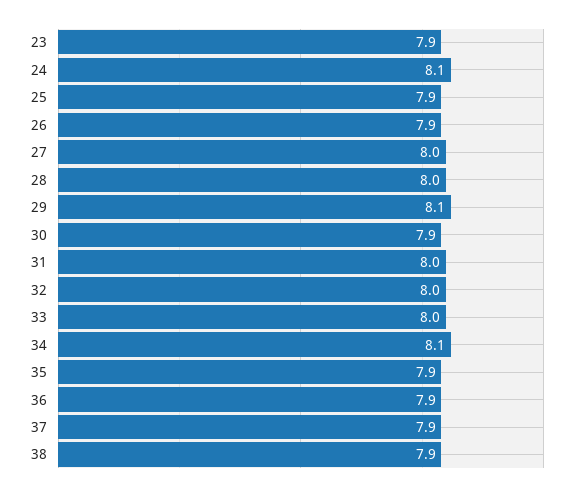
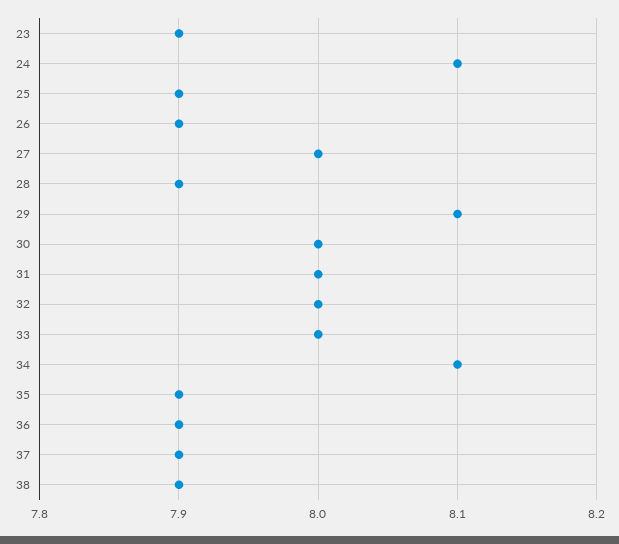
  {
    "23": 7.9,
    "24": 8.1,
    "25": 7.9,
    "26": 7.9,
    "27": 8,
-   "28": 8,
+   "28": 7.9,
    "29": 8.1,
-   "30": 7.9,
+   "30": 8,
    "31": 8,
    "32": 8,
    "33": 8,
    "34": 8.1,
    "35": 7.9,
    "36": 7.9,
    "37": 7.9,
    "38": 7.9
  }

